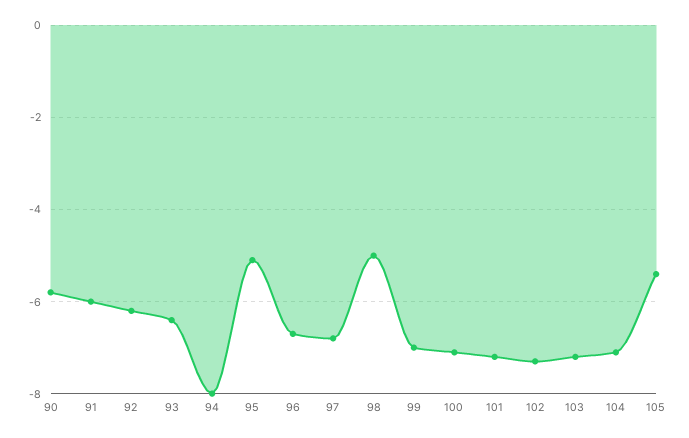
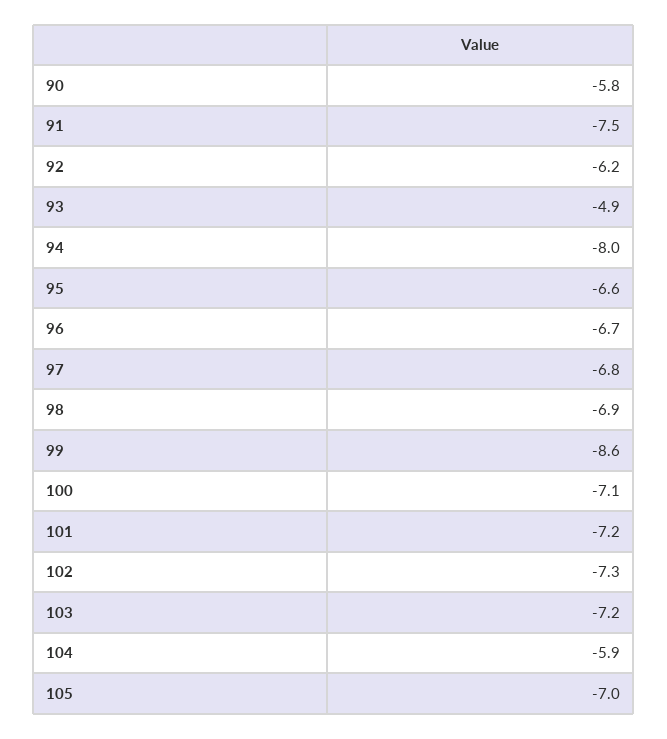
  {
    "90": -5.8,
-   "91": -6,
+   "91": -7.5,
    "92": -6.2,
-   "93": -6.5,
+   "93": -4.9,
    "94": -8,
-   "95": -5,
+   "95": -6.6,
    "96": -6.7,
    "97": -6.8,
-   "98": -5,
+   "98": -6.9,
-   "99": -7,
+   "99": -8.6,
    "100": -7.1,
    "101": -7.2,
    "102": -7.3,
    "103": -7.2,
-   "104": -7,
+   "104": -5.9,
-   "105": -5.5
+   "105": -7
  }

